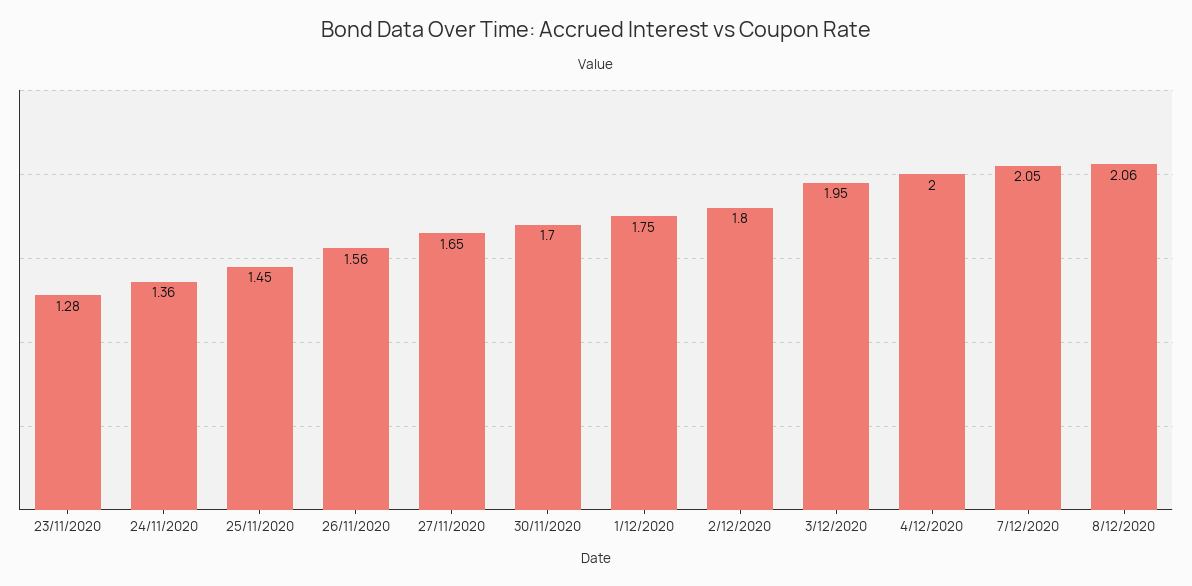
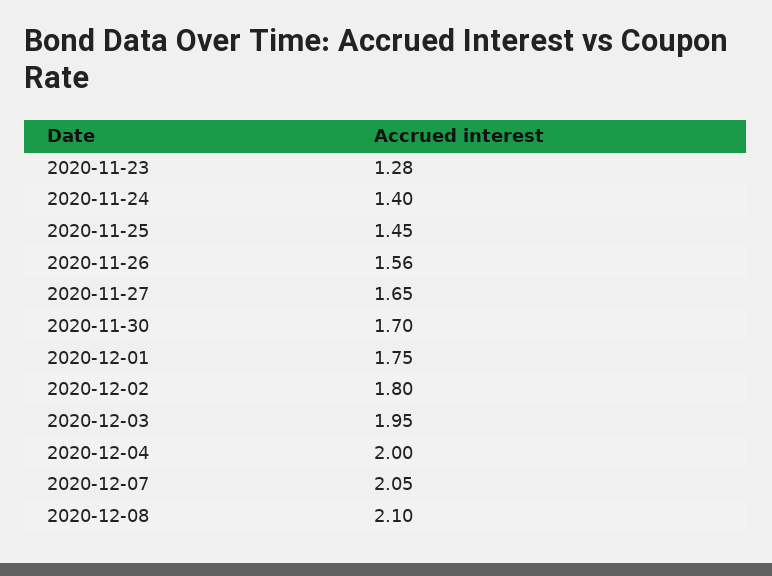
  {
    "23/11/2020": 1.28,
-   "24/11/2020": 1.36,
+   "24/11/2020": 1.4,
    "25/11/2020": 1.45,
    "26/11/2020": 1.56,
    "27/11/2020": 1.65,
    "30/11/2020": 1.7,
    "1/12/2020": 1.75,
    "2/12/2020": 1.8,
    "3/12/2020": 1.95,
    "4/12/2020": 2,
    "7/12/2020": 2.05,
-   "8/12/2020": 2.06
+   "8/12/2020": 2.1
  }

